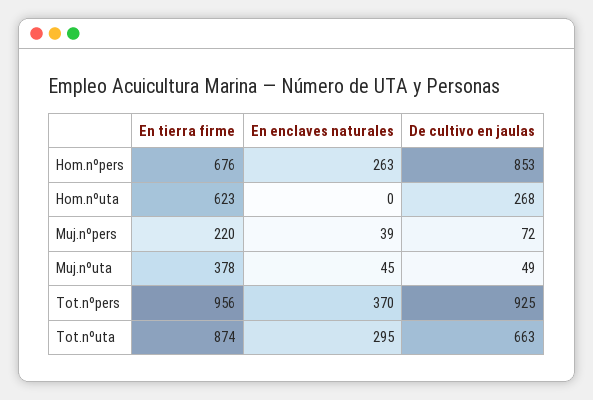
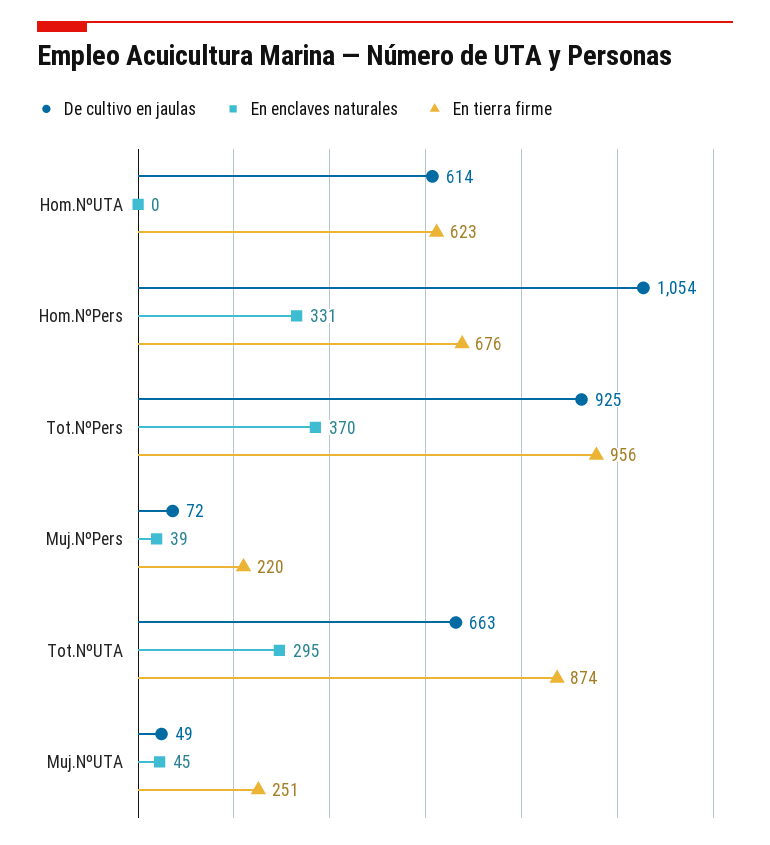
  {
    "En tierra firme": {
      "Hom.nºpers": 676,
      "Hom.nºuta": 623,
      "Muj.nºpers": 220,
-     "Muj.nºuta": 378,
+     "Muj.nºuta": 251,
      "Tot.nºpers": 956,
      "Tot.nºuta": 874
    },
    "En enclaves naturales": {
-     "Hom.nºpers": 263,
+     "Hom.nºpers": 331,
      "Hom.nºuta": 0,
      "Muj.nºpers": 39,
      "Muj.nºuta": 45,
      "Tot.nºpers": 370,
      "Tot.nºuta": 295
    },
    "De cultivo en jaulas": {
-     "Hom.nºpers": 853,
+     "Hom.nºpers": 1054,
-     "Hom.nºuta": 268,
+     "Hom.nºuta": 614,
      "Muj.nºpers": 72,
      "Muj.nºuta": 49,
      "Tot.nºpers": 925,
      "Tot.nºuta": 663
    }
  }

